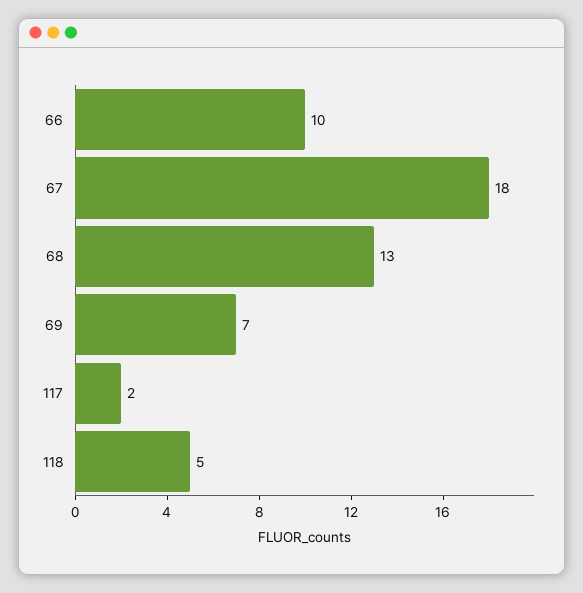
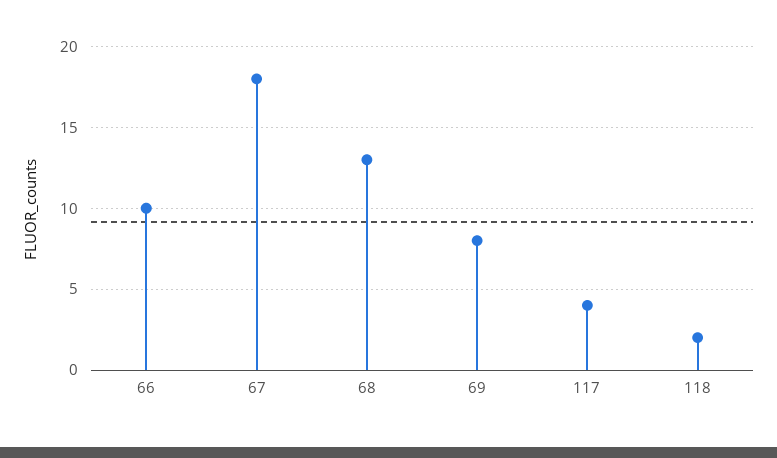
  {
    "66": 10,
    "67": 18,
    "68": 13,
-   "69": 7,
+   "69": 8,
-   "117": 2,
+   "117": 4,
-   "118": 5
+   "118": 2
  }

